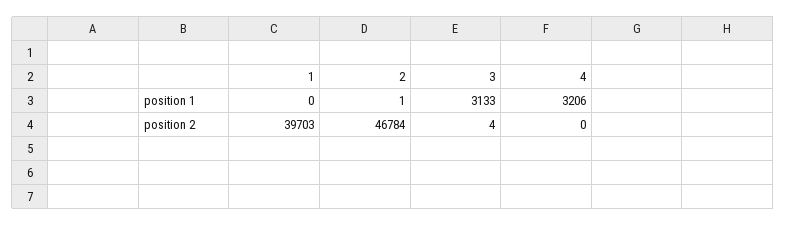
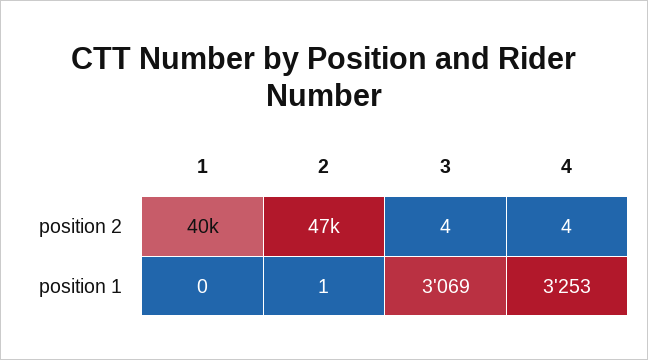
  {
    "1": {
      "position 1": 0,
      "position 2": 39703
    },
    "2": {
      "position 1": 1,
      "position 2": 46784
    },
    "3": {
-     "position 1": 3133,
+     "position 1": 3069,
      "position 2": 4
    },
    "4": {
-     "position 1": 3206,
+     "position 1": 3253,
-     "position 2": 0
+     "position 2": 4
    }
  }

